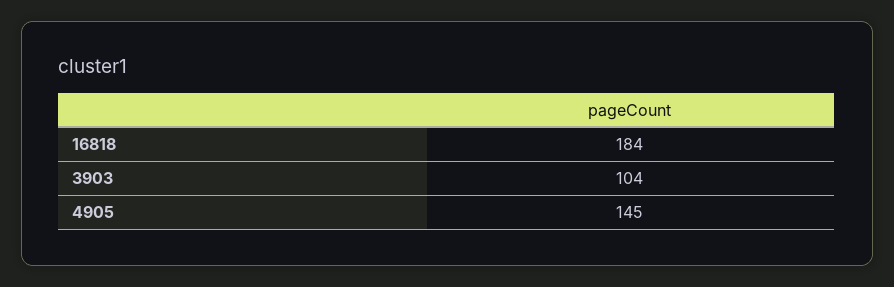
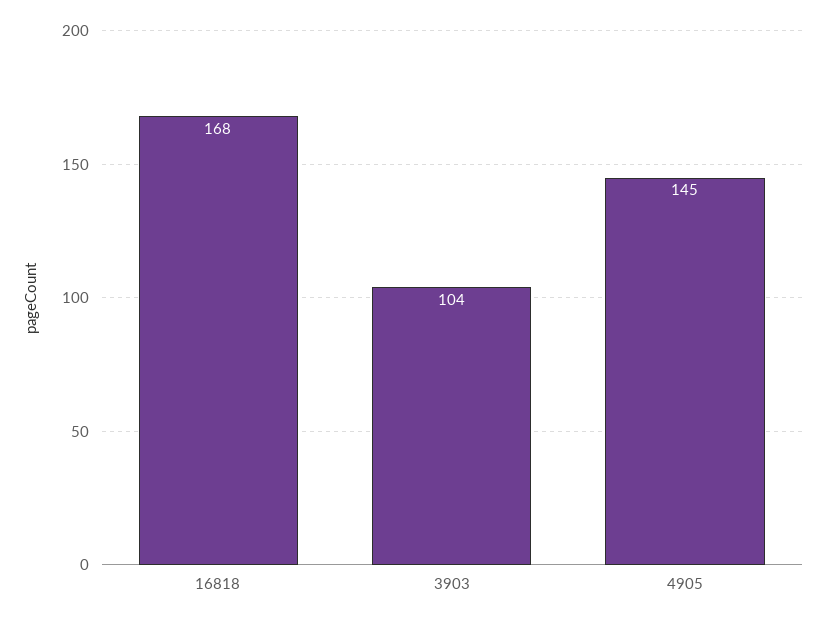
  {
-   "16818": 184,
+   "16818": 168,
    "3903": 104,
    "4905": 145
  }

